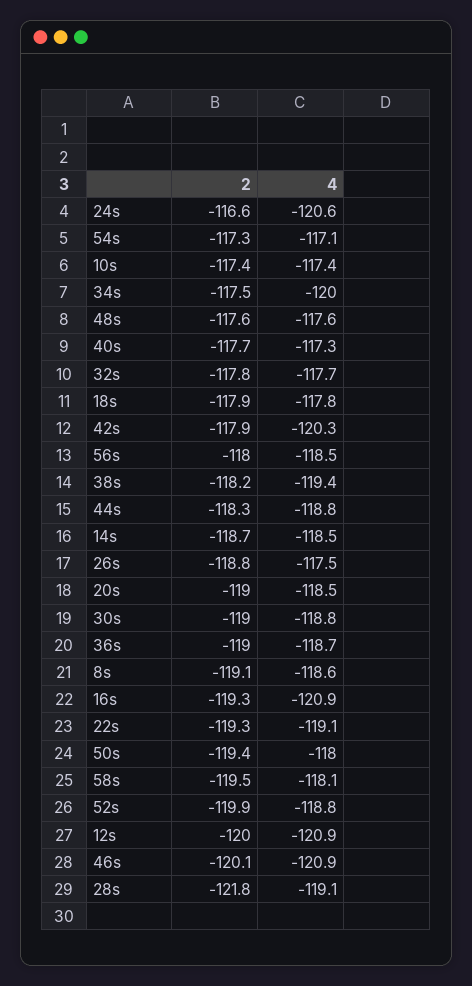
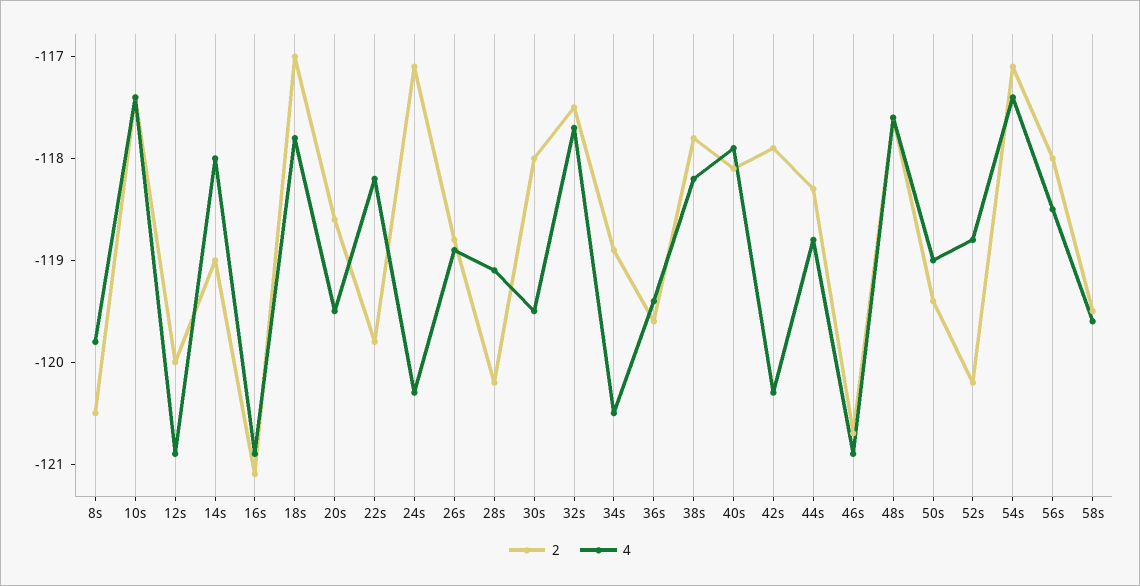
  {
    "2": {
-     "24s": -116.6,
+     "24s": -117.1,
-     "54s": -117.3,
+     "54s": -117.1,
      "10s": -117.4,
-     "34s": -117.5,
+     "34s": -118.9,
      "48s": -117.6,
-     "40s": -117.7,
+     "40s": -118.1,
-     "32s": -117.8,
+     "32s": -117.5,
-     "18s": -117.9,
+     "18s": -117,
      "42s": -117.9,
      "56s": -118,
-     "38s": -118.2,
+     "38s": -117.8,
      "44s": -118.3,
-     "14s": -118.7,
+     "14s": -119,
      "26s": -118.8,
-     "20s": -119,
+     "20s": -118.6,
-     "30s": -119,
+     "30s": -118,
-     "36s": -119,
+     "36s": -119.6,
-     "8s": -119.1,
+     "8s": -120.5,
-     "16s": -119.3,
+     "16s": -121.1,
-     "22s": -119.3,
+     "22s": -119.8,
      "50s": -119.4,
      "58s": -119.5,
-     "52s": -119.9,
+     "52s": -120.2,
      "12s": -120,
-     "46s": -120.1,
+     "46s": -120.7,
-     "28s": -121.8
+     "28s": -120.2
    },
    "4": {
-     "24s": -120.6,
+     "24s": -120.3,
-     "54s": -117.1,
+     "54s": -117.4,
      "10s": -117.4,
-     "34s": -120,
+     "34s": -120.5,
      "48s": -117.6,
-     "40s": -117.3,
+     "40s": -117.9,
      "32s": -117.7,
      "18s": -117.8,
      "42s": -120.3,
      "56s": -118.5,
-     "38s": -119.4,
+     "38s": -118.2,
      "44s": -118.8,
-     "14s": -118.5,
+     "14s": -118,
-     "26s": -117.5,
+     "26s": -118.9,
-     "20s": -118.5,
+     "20s": -119.5,
-     "30s": -118.8,
+     "30s": -119.5,
-     "36s": -118.7,
+     "36s": -119.4,
-     "8s": -118.6,
+     "8s": -119.8,
      "16s": -120.9,
-     "22s": -119.1,
+     "22s": -118.2,
-     "50s": -118,
+     "50s": -119,
-     "58s": -118.1,
+     "58s": -119.6,
      "52s": -118.8,
      "12s": -120.9,
      "46s": -120.9,
      "28s": -119.1
    }
  }

